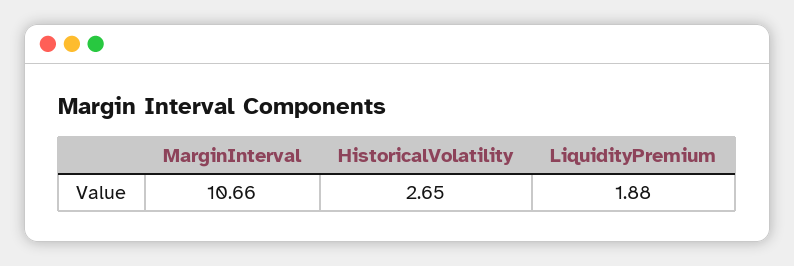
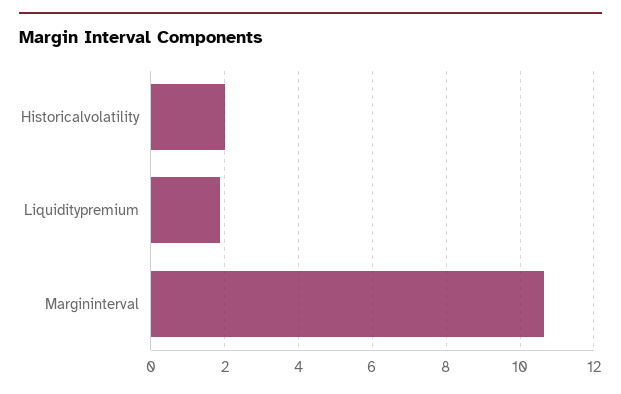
  {
    "MarginInterval": 10.66,
-   "HistoricalVolatility": 2.65,
+   "HistoricalVolatility": 2,
    "LiquidityPremium": 1.88
  }

